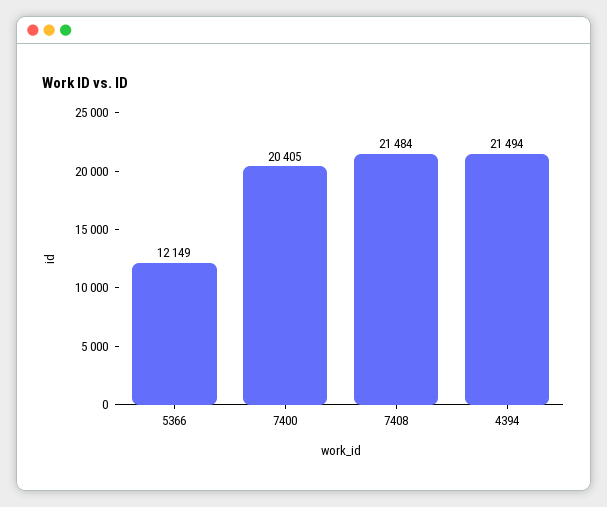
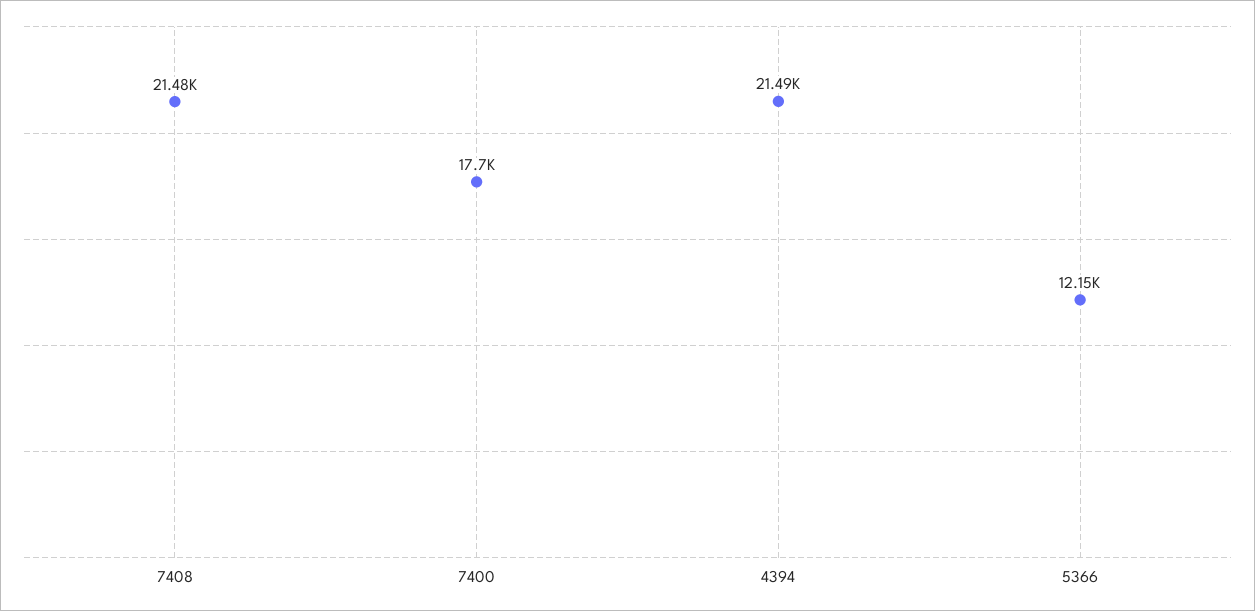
  {
    "5366": 12149,
-   "7400": 20405,
+   "7400": 17700,
    "7408": 21484,
    "4394": 21494
  }

